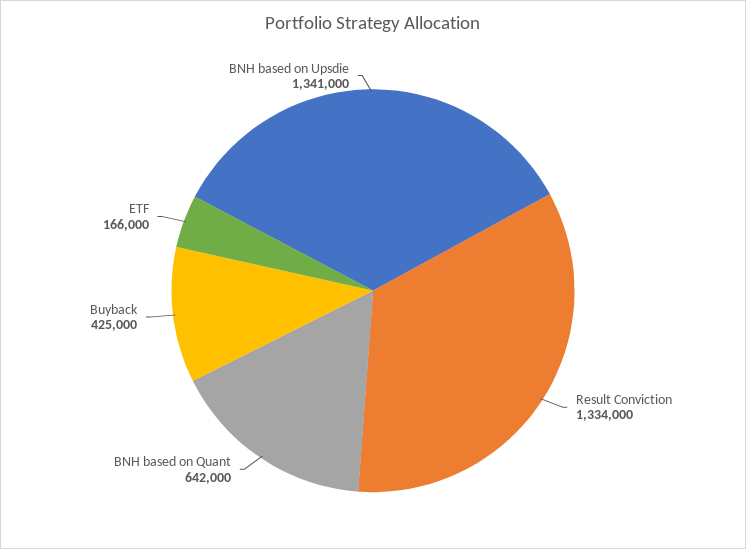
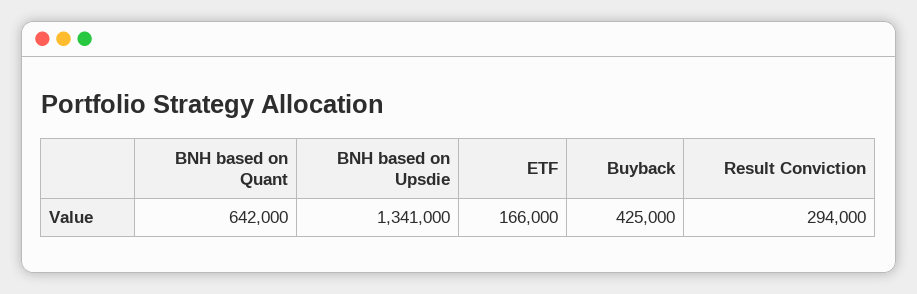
  {
-   "Result Conviction": 1334000,
+   "Result Conviction": 294000,
    "BNH based on Quant": 642000,
    "Buyback": 425000,
    "ETF": 166000,
    "BNH based on Upsdie": 1341000
  }

